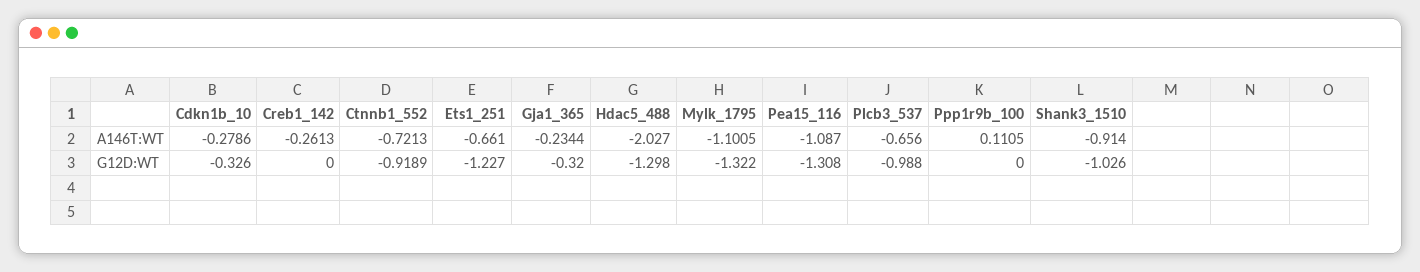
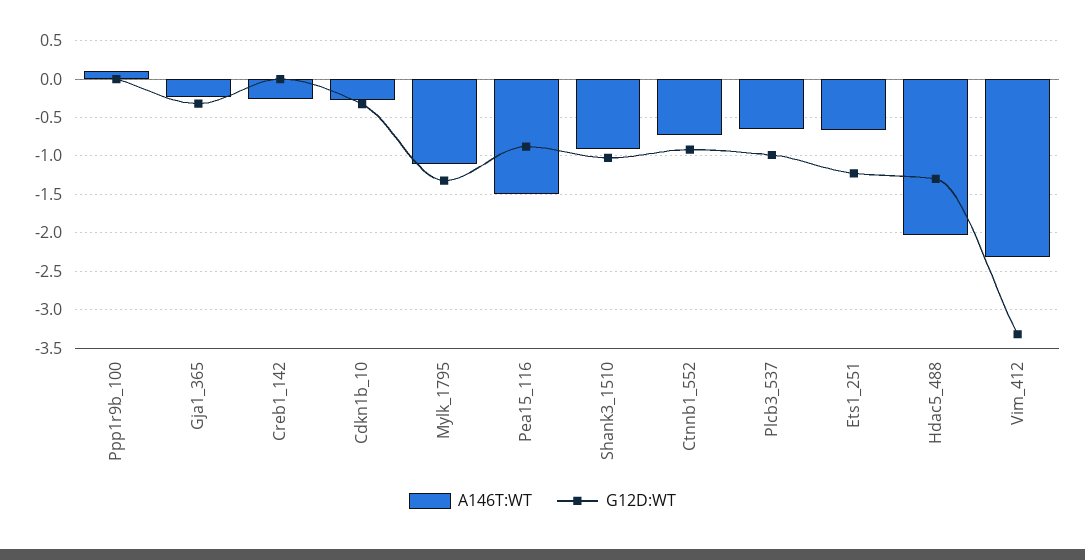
  {
    "A146T:WT": {
      "Cdkn1b_10": -0.2786,
      "Creb1_142": -0.2613,
      "Ctnnb1_552": -0.7213,
      "Ets1_251": -0.661,
      "Gja1_365": -0.2344,
      "Hdac5_488": -2.027,
      "Mylk_1795": -1.1005,
-     "Pea15_116": -1.087,
+     "Pea15_116": -1.5,
      "Plcb3_537": -0.656,
      "Ppp1r9b_100": 0.1105,
-     "Shank3_1510": -0.914
+     "Shank3_1510": -0.914,
+     "Vim_412": -2.3
    },
    "G12D:WT": {
      "Cdkn1b_10": -0.326,
      "Creb1_142": 0,
      "Ctnnb1_552": -0.9189,
      "Ets1_251": -1.227,
      "Gja1_365": -0.32,
      "Hdac5_488": -1.298,
      "Mylk_1795": -1.322,
-     "Pea15_116": -1.308,
+     "Pea15_116": -0.9,
      "Plcb3_537": -0.988,
      "Ppp1r9b_100": 0,
-     "Shank3_1510": -1.026
+     "Shank3_1510": -1.026,
+     "Vim_412": -3.3
    }
  }

